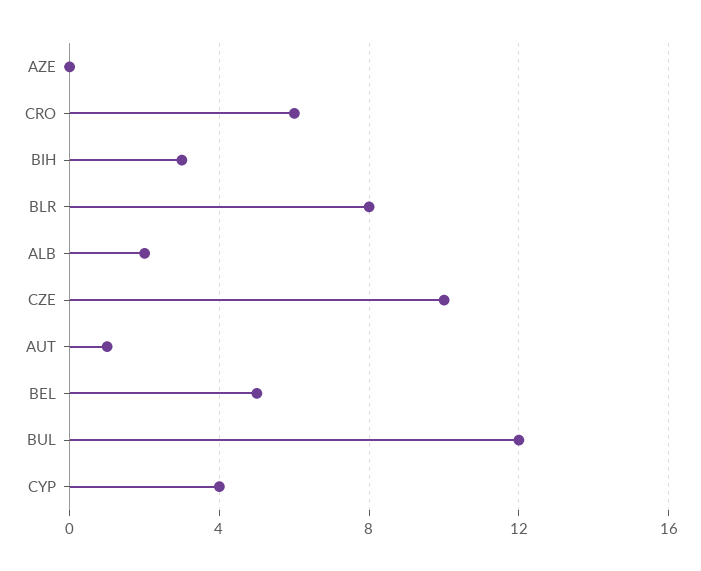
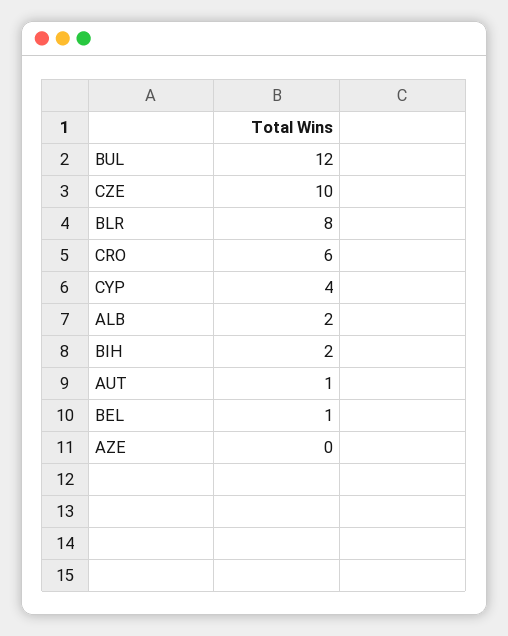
  {
    "AZE": 0,
    "CRO": 6,
-   "BIH": 3,
+   "BIH": 2,
    "BLR": 8,
    "ALB": 2,
    "CZE": 10,
    "AUT": 1,
-   "BEL": 5,
+   "BEL": 1,
    "BUL": 12,
    "CYP": 4
  }

